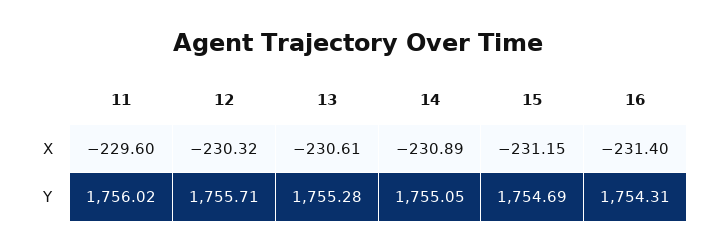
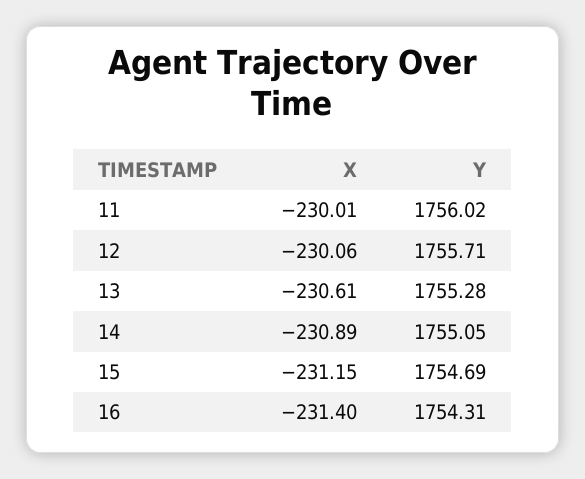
  {
    "11": {
-     "X": -229.6,
+     "X": -230.01,
      "Y": 1756.02
    },
    "12": {
-     "X": -230.32,
+     "X": -230.06,
      "Y": 1755.71
    },
    "13": {
      "X": -230.61,
      "Y": 1755.28
    },
    "14": {
      "X": -230.89,
      "Y": 1755.05
    },
    "15": {
      "X": -231.15,
      "Y": 1754.69
    },
    "16": {
      "X": -231.4,
      "Y": 1754.31
    }
  }

